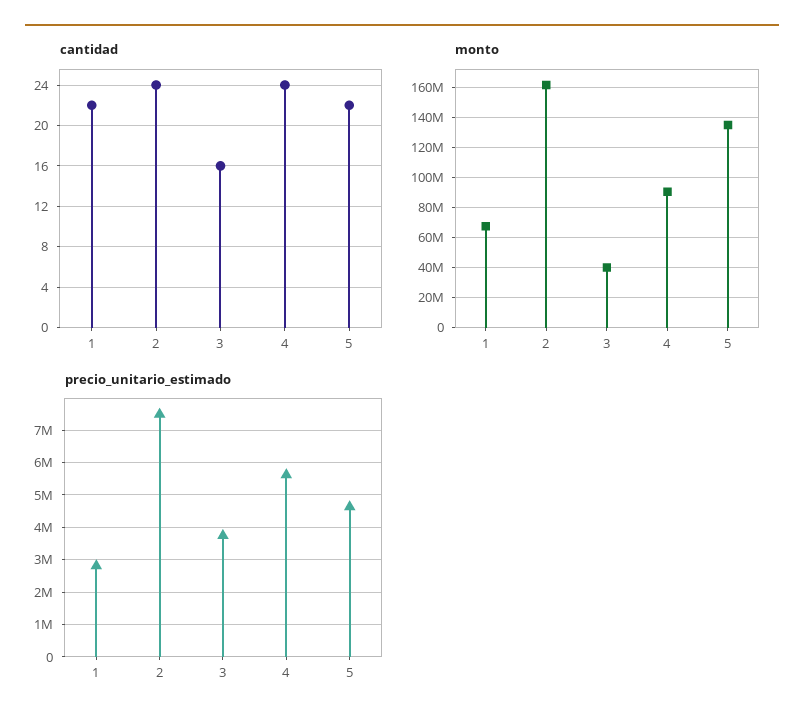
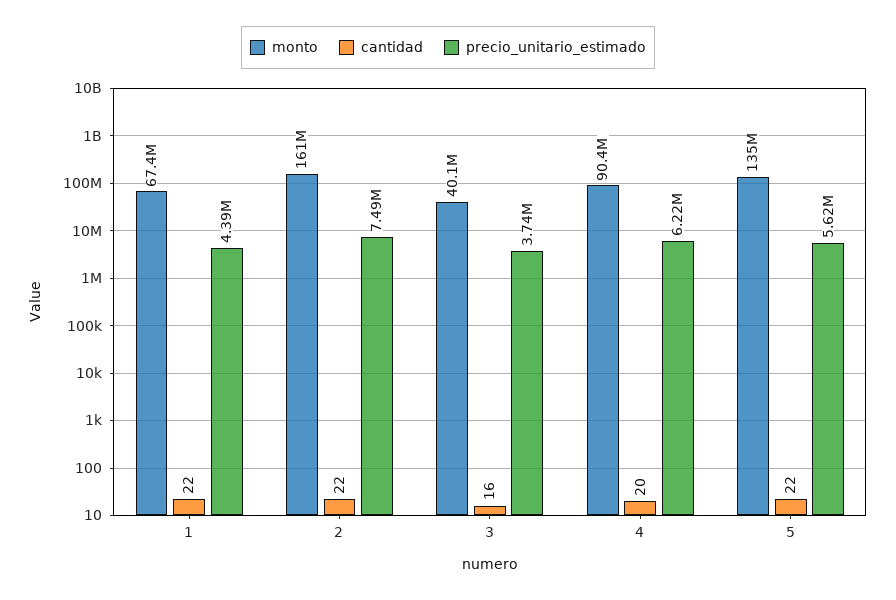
  {
    "cantidad": {
      "1": 22,
-     "2": 24,
+     "2": 22,
      "3": 16,
-     "4": 24,
+     "4": 20,
      "5": 22
    },
    "monto": {
      "1": 67400000,
      "2": 161000000,
      "3": 40100000,
      "4": 90400000,
      "5": 135000000
    },
    "precio_unitario_estimado": {
-     "1": 2800000,
+     "1": 4390000,
      "2": 7490000,
      "3": 3740000,
-     "4": 5600000,
+     "4": 6220000,
-     "5": 4600000
+     "5": 5620000
    }
  }

